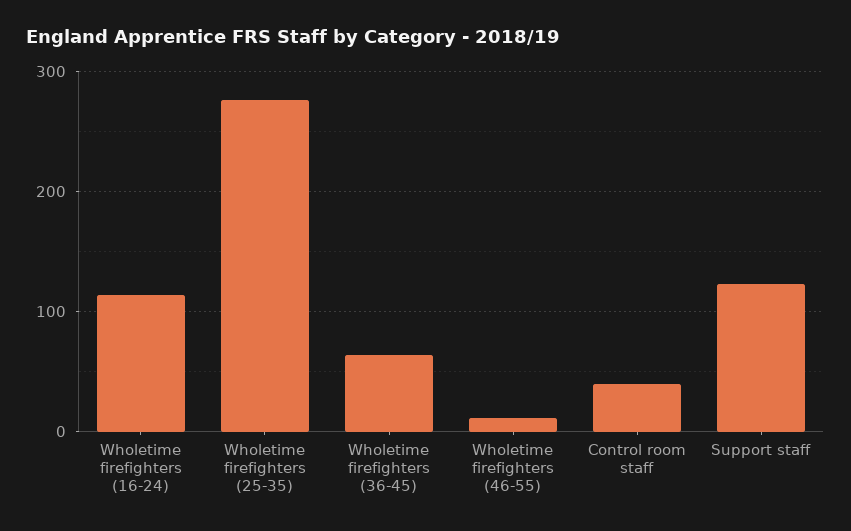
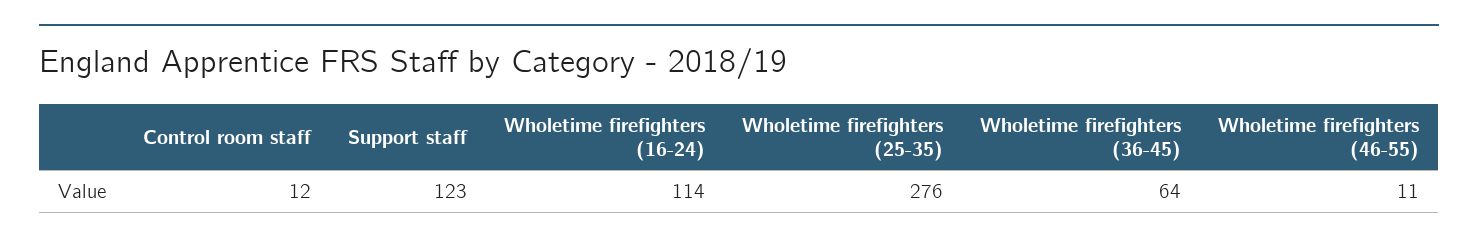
  {
    "Wholetime firefighters (16-24)": 114,
    "Wholetime firefighters (25-35)": 276,
    "Wholetime firefighters (36-45)": 64,
    "Wholetime firefighters (46-55)": 11,
-   "Control room staff": 40,
+   "Control room staff": 12,
    "Support staff": 123
  }

